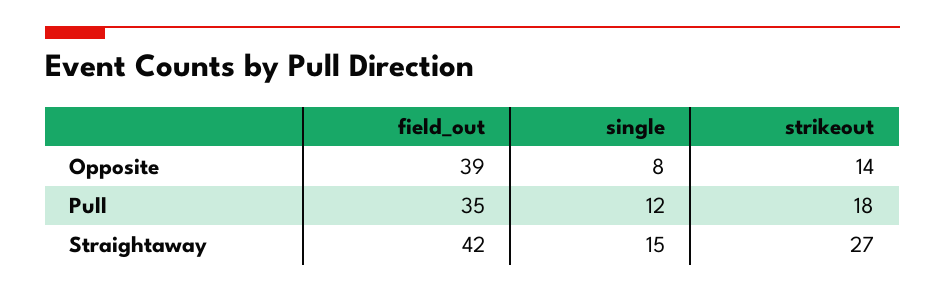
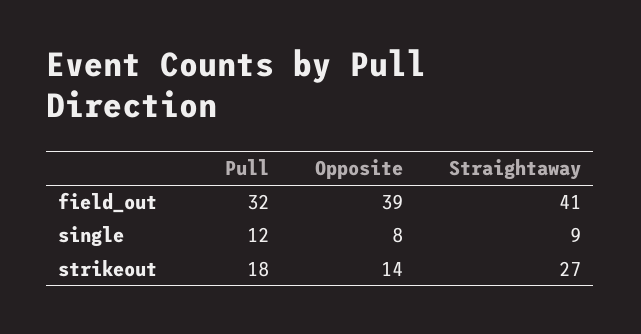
  {
    "field_out": {
      "Opposite": 39,
-     "Pull": 35,
+     "Pull": 32,
-     "Straightaway": 42
+     "Straightaway": 41
    },
    "single": {
      "Opposite": 8,
      "Pull": 12,
-     "Straightaway": 15
+     "Straightaway": 9
    },
    "strikeout": {
      "Opposite": 14,
      "Pull": 18,
      "Straightaway": 27
    }
  }

